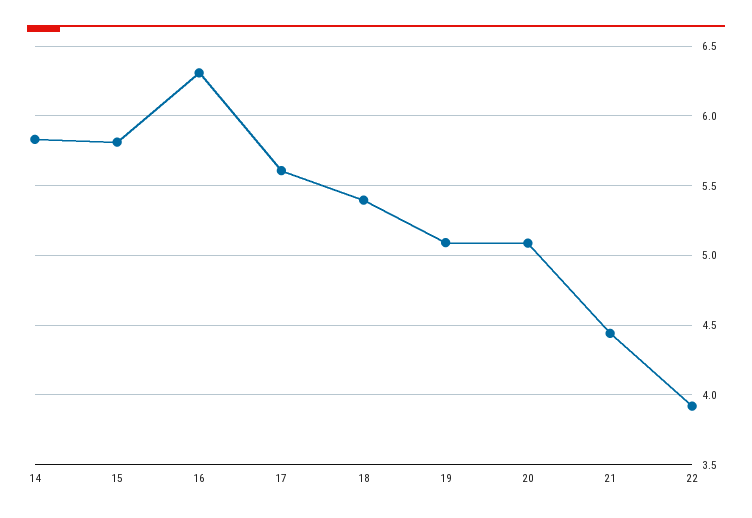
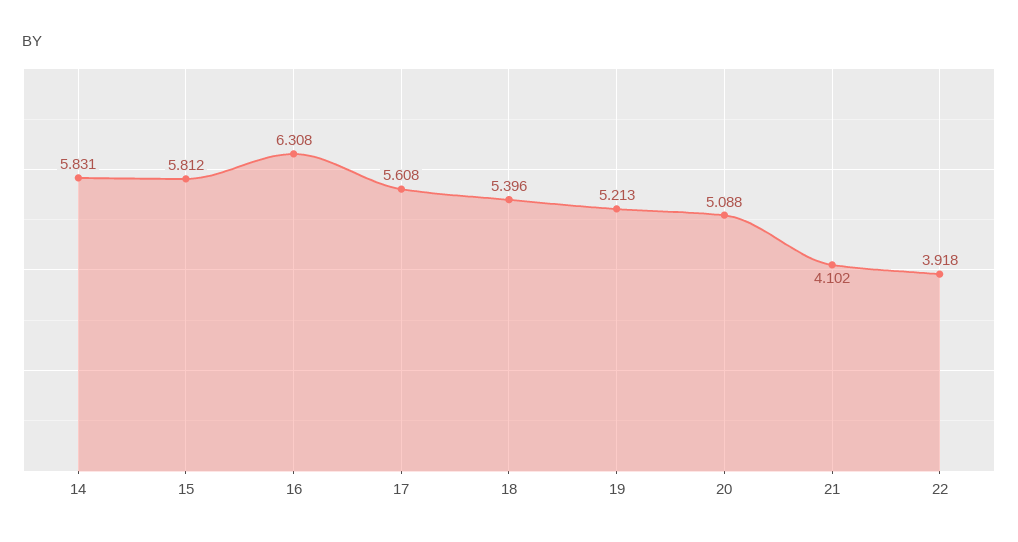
  {
    "14": 5.831,
    "15": 5.812,
    "16": 6.308,
    "17": 5.608,
    "18": 5.396,
-   "19": 5.1,
+   "19": 5.213,
    "20": 5.088,
-   "21": 4.45,
+   "21": 4.102,
    "22": 3.918
  }

